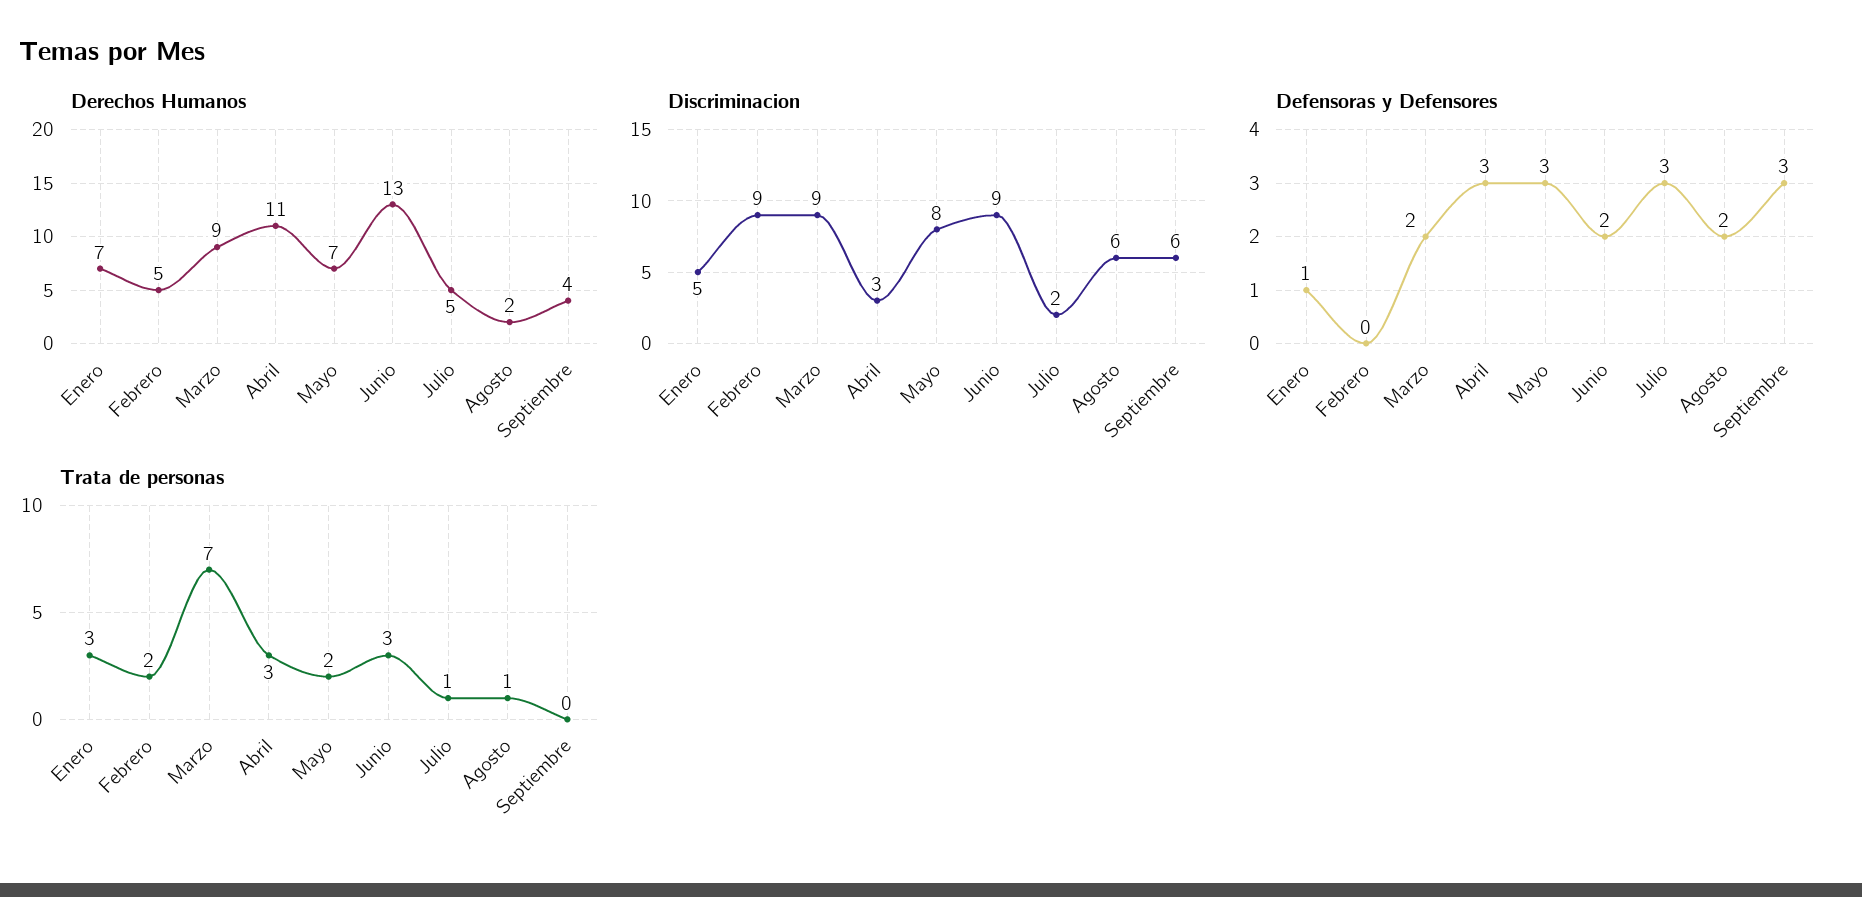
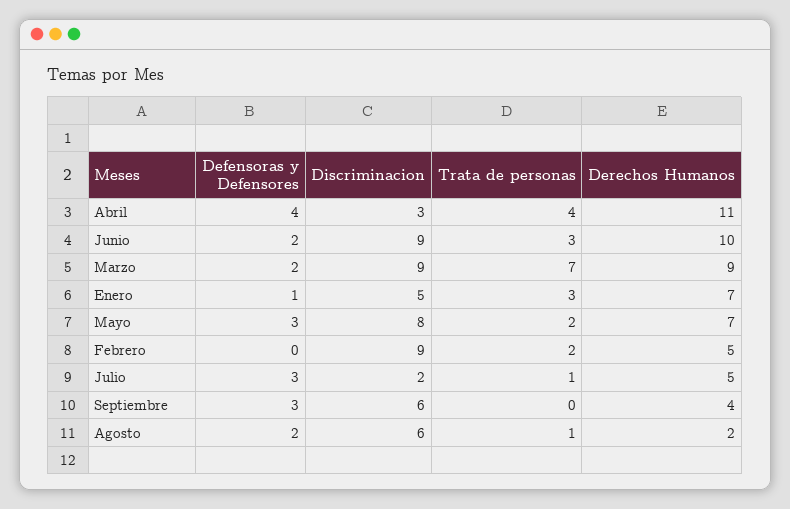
  {
    "Derechos Humanos": {
      "Enero": 7,
      "Febrero": 5,
      "Marzo": 9,
      "Abril": 11,
      "Mayo": 7,
-     "Junio": 13,
+     "Junio": 10,
      "Julio": 5,
      "Agosto": 2,
      "Septiembre": 4
    },
    "Discriminacion": {
      "Enero": 5,
      "Febrero": 9,
      "Marzo": 9,
      "Abril": 3,
      "Mayo": 8,
      "Junio": 9,
      "Julio": 2,
      "Agosto": 6,
      "Septiembre": 6
    },
    "Defensoras y Defensores": {
      "Enero": 1,
      "Febrero": 0,
      "Marzo": 2,
-     "Abril": 3,
+     "Abril": 4,
      "Mayo": 3,
      "Junio": 2,
      "Julio": 3,
      "Agosto": 2,
      "Septiembre": 3
    },
    "Trata de personas": {
      "Enero": 3,
      "Febrero": 2,
      "Marzo": 7,
-     "Abril": 3,
+     "Abril": 4,
      "Mayo": 2,
      "Junio": 3,
      "Julio": 1,
      "Agosto": 1,
      "Septiembre": 0
    }
  }

